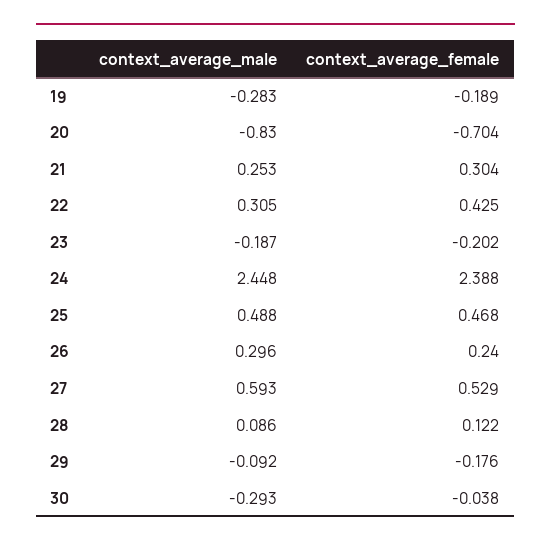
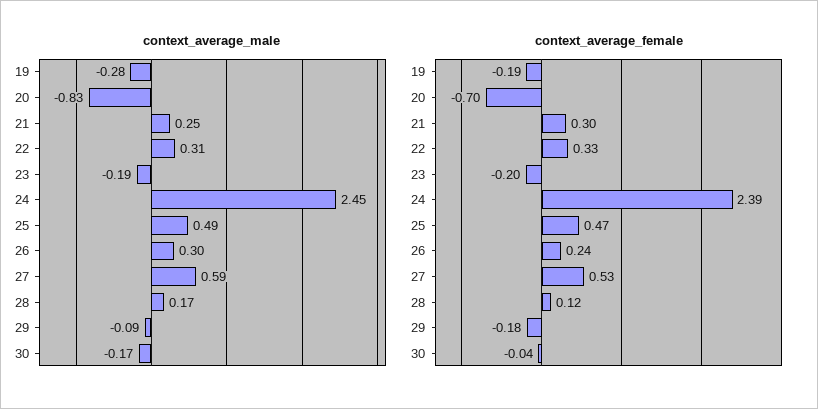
  {
    "context_average_male": {
      "19": -0.283,
      "20": -0.83,
      "21": 0.253,
      "22": 0.305,
      "23": -0.187,
      "24": 2.448,
      "25": 0.488,
      "26": 0.296,
      "27": 0.593,
-     "28": 0.086,
+     "28": 0.17,
      "29": -0.092,
-     "30": -0.293
+     "30": -0.17
    },
    "context_average_female": {
      "19": -0.189,
      "20": -0.704,
      "21": 0.304,
-     "22": 0.425,
+     "22": 0.33,
      "23": -0.202,
      "24": 2.388,
      "25": 0.468,
      "26": 0.24,
      "27": 0.529,
      "28": 0.122,
      "29": -0.176,
      "30": -0.038
    }
  }

